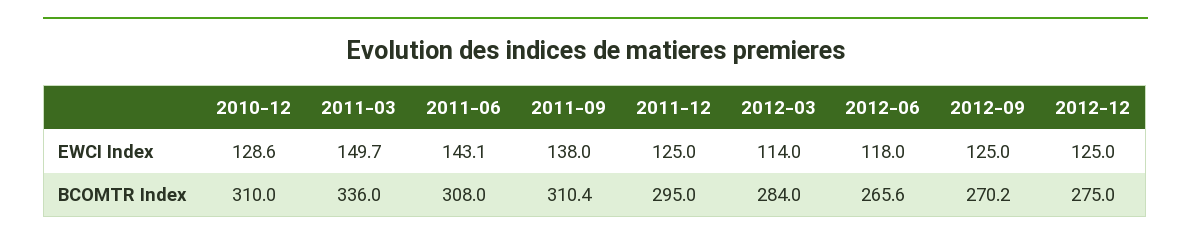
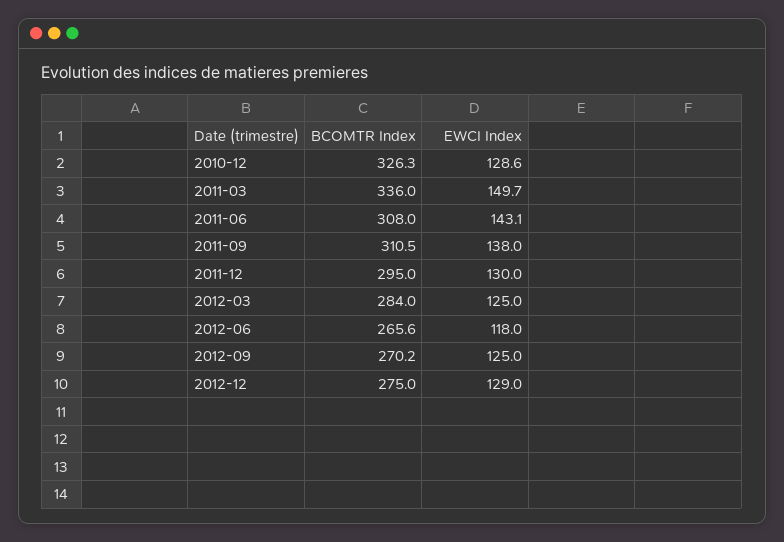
  {
    "2010-12": {
      "EWCI Index": 128.6,
-     "BCOMTR Index": 310
+     "BCOMTR Index": 326.3
    },
    "2011-03": {
      "EWCI Index": 149.7,
      "BCOMTR Index": 336
    },
    "2011-06": {
      "EWCI Index": 143.1,
      "BCOMTR Index": 308
    },
    "2011-09": {
      "EWCI Index": 138,
-     "BCOMTR Index": 310.4
+     "BCOMTR Index": 310.5
    },
    "2011-12": {
-     "EWCI Index": 125,
+     "EWCI Index": 130,
      "BCOMTR Index": 295
    },
    "2012-03": {
-     "EWCI Index": 114,
+     "EWCI Index": 125,
      "BCOMTR Index": 284
    },
    "2012-06": {
      "EWCI Index": 118,
      "BCOMTR Index": 265.6
    },
    "2012-09": {
      "EWCI Index": 125,
      "BCOMTR Index": 270.2
    },
    "2012-12": {
-     "EWCI Index": 125,
+     "EWCI Index": 129,
      "BCOMTR Index": 275
    }
  }

